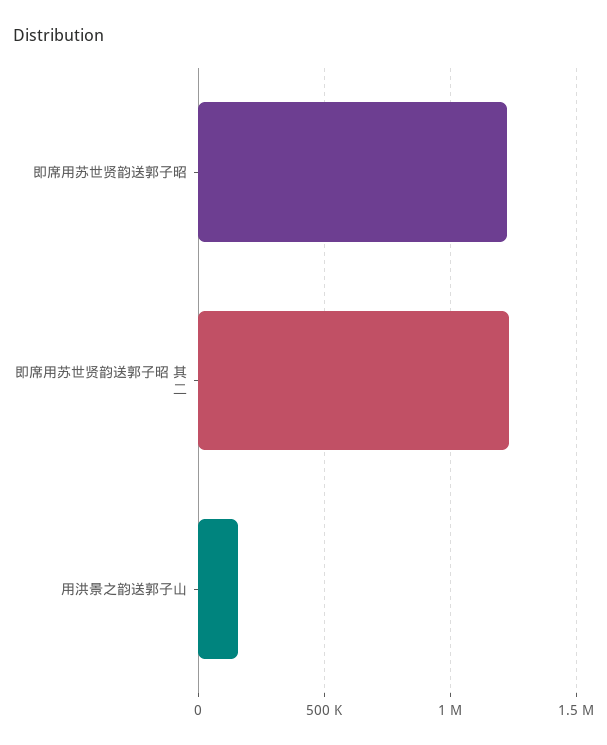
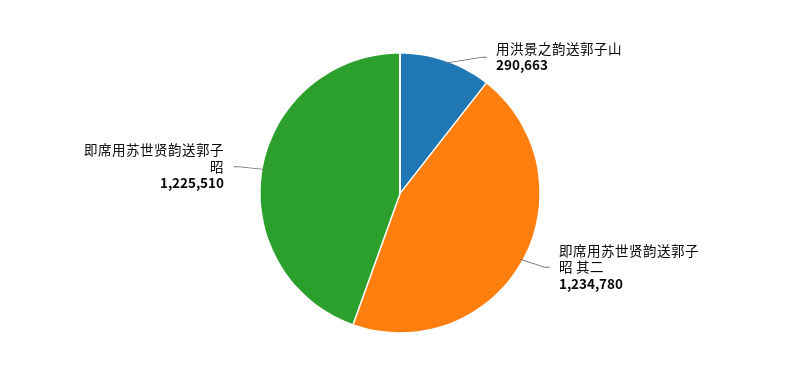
  {
    "即席用苏世贤韵送郭子昭": 1225510,
    "即席用苏世贤韵送郭子昭 其二": 1234780,
-   "用洪景之韵送郭子山": 150000
+   "用洪景之韵送郭子山": 290663
  }

